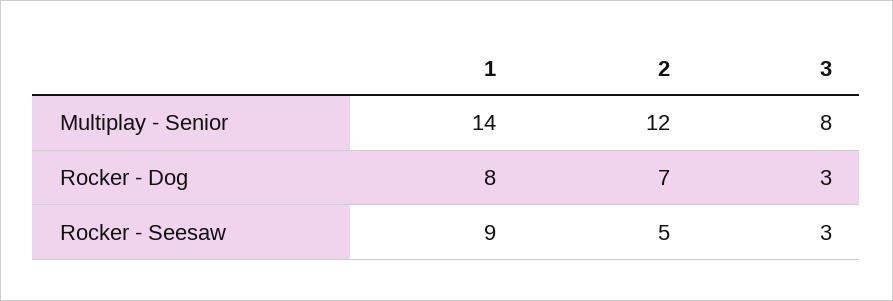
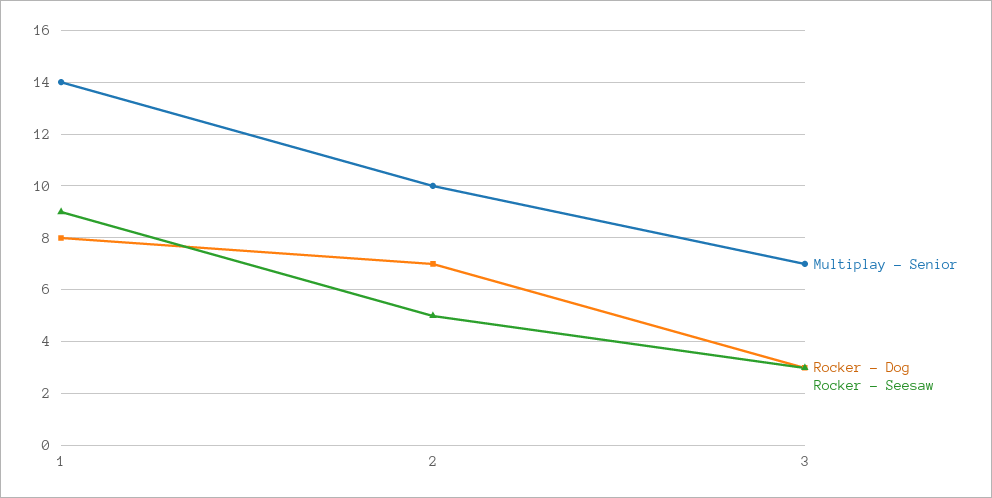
  {
    "Multiplay - Senior": {
      "1": 14,
-     "2": 12,
+     "2": 10,
-     "3": 8
+     "3": 7
    },
    "Rocker - Dog": {
      "1": 8,
      "2": 7,
      "3": 3
    },
    "Rocker - Seesaw": {
      "1": 9,
      "2": 5,
      "3": 3
    }
  }

